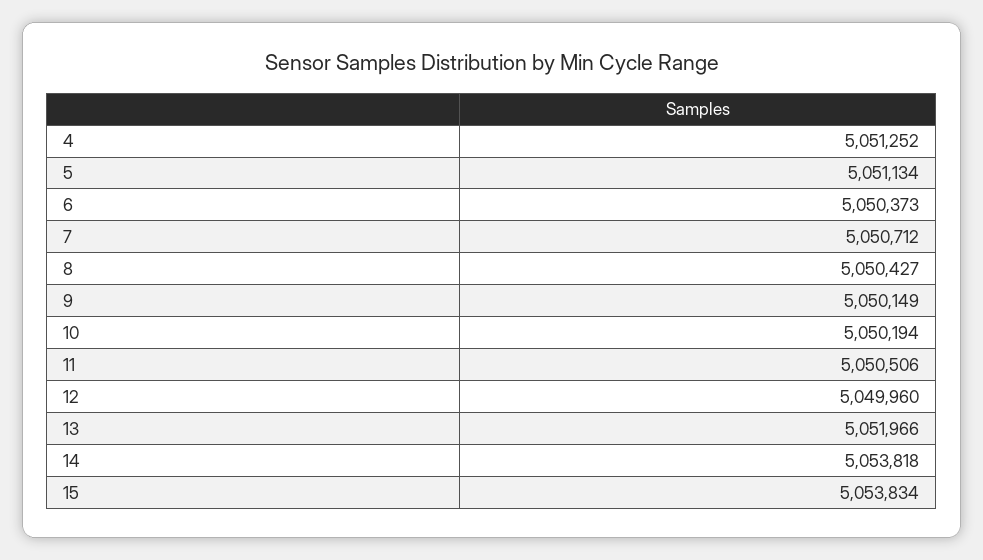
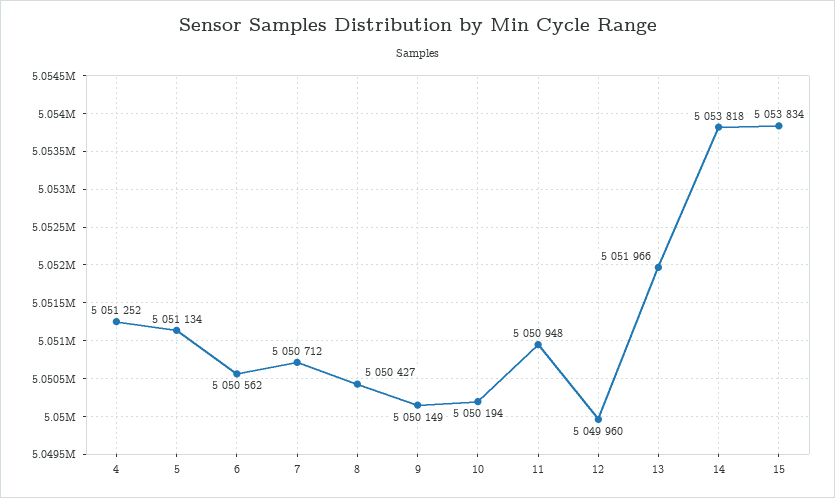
  {
    "4": 5051252,
    "5": 5051134,
-   "6": 5050373,
+   "6": 5050562,
    "7": 5050712,
    "8": 5050427,
    "9": 5050149,
    "10": 5050194,
-   "11": 5050506,
+   "11": 5050948,
    "12": 5049960,
    "13": 5051966,
    "14": 5053818,
    "15": 5053834
  }

